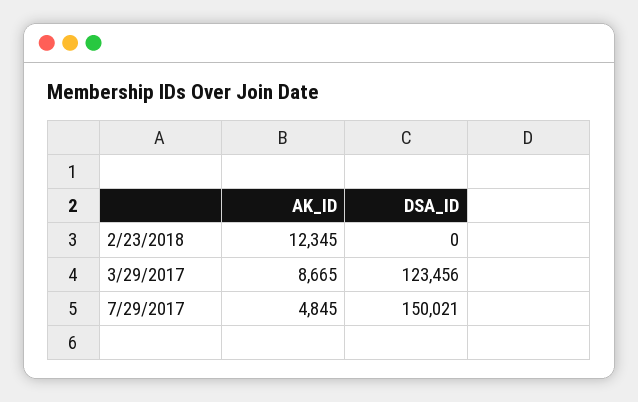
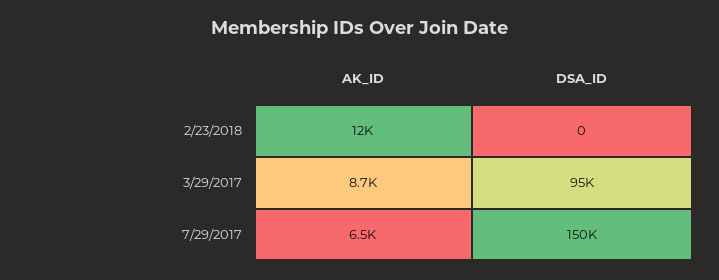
  {
    "AK_ID": {
      "2/23/2018": 12345,
      "3/29/2017": 8665,
-     "7/29/2017": 4845
+     "7/29/2017": 6500
    },
    "DSA_ID": {
      "2/23/2018": 0,
-     "3/29/2017": 123456,
+     "3/29/2017": 95000,
      "7/29/2017": 150021
    }
  }

